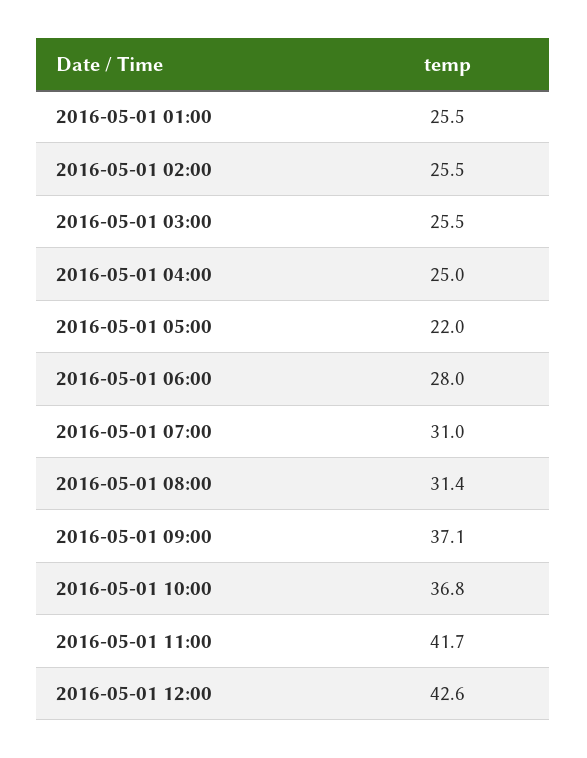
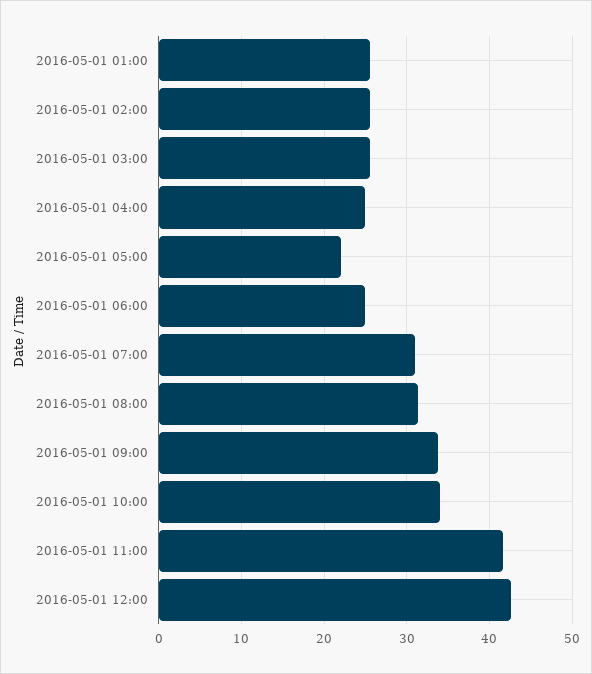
  {
    "2016-05-01 01:00": 25.5,
    "2016-05-01 02:00": 25.5,
    "2016-05-01 03:00": 25.5,
    "2016-05-01 04:00": 25,
    "2016-05-01 05:00": 22,
-   "2016-05-01 06:00": 28,
+   "2016-05-01 06:00": 25,
    "2016-05-01 07:00": 31,
    "2016-05-01 08:00": 31.4,
-   "2016-05-01 09:00": 37.1,
+   "2016-05-01 09:00": 34,
-   "2016-05-01 10:00": 36.8,
+   "2016-05-01 10:00": 34,
    "2016-05-01 11:00": 41.7,
    "2016-05-01 12:00": 42.6
  }

